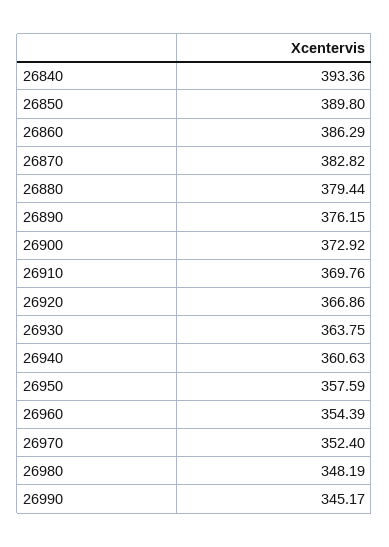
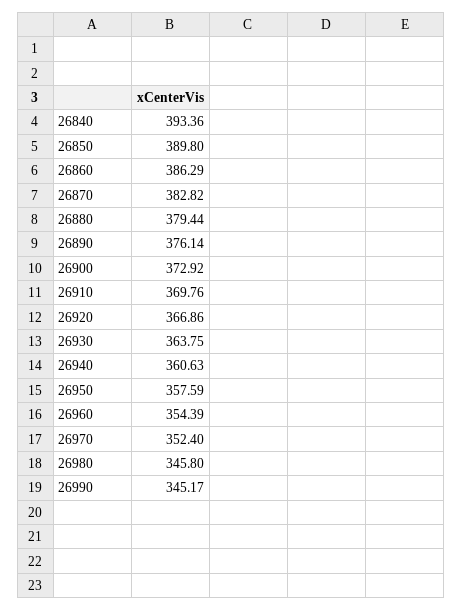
  {
    "26840": 393.36,
    "26850": 389.8,
    "26860": 386.29,
    "26870": 382.82,
    "26880": 379.44,
-   "26890": 376.15,
+   "26890": 376.14,
    "26900": 372.92,
    "26910": 369.76,
    "26920": 366.86,
    "26930": 363.75,
    "26940": 360.63,
    "26950": 357.59,
    "26960": 354.39,
    "26970": 352.4,
-   "26980": 348.19,
+   "26980": 345.8,
    "26990": 345.17
  }

